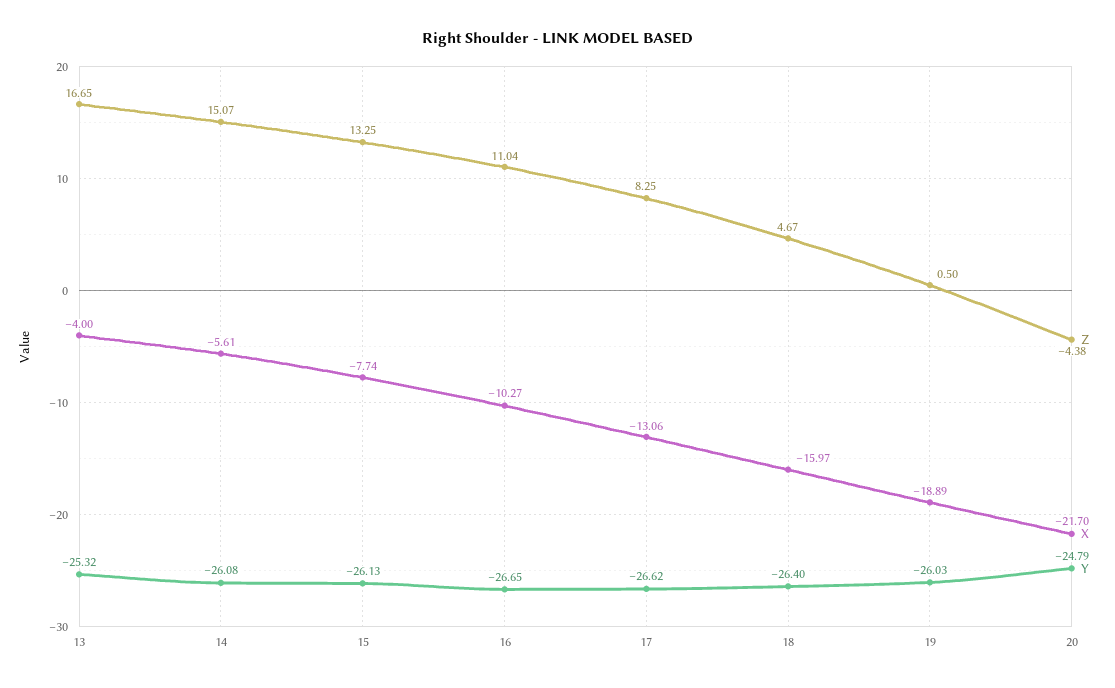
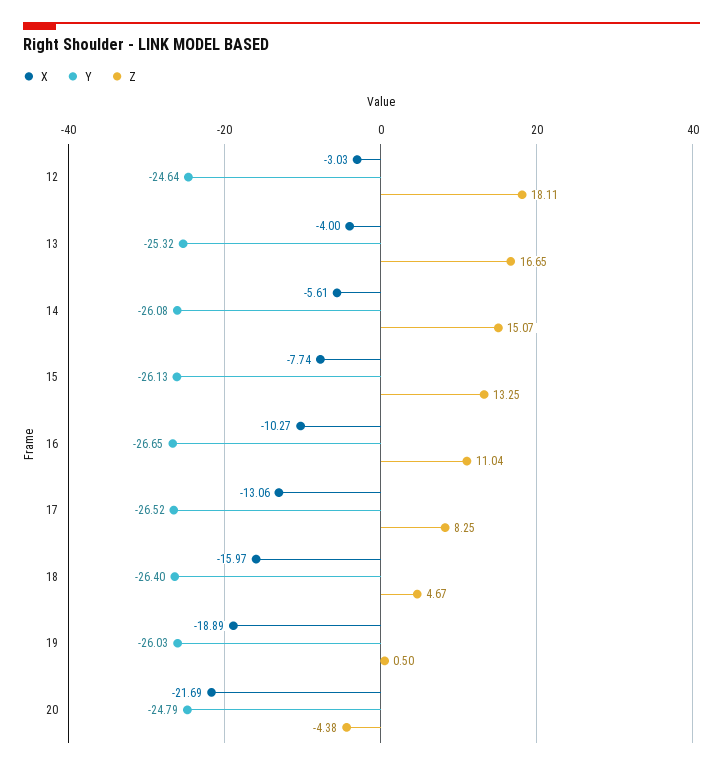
  {
    "Z": {
      "13": 16.65,
      "14": 15.07,
      "15": 13.25,
      "16": 11.04,
      "17": 8.25,
      "18": 4.67,
      "19": 0.5,
-     "20": -4.38
+     "20": -4.38,
+     "12": 18.11
    },
    "X": {
      "13": -4,
      "14": -5.61,
      "15": -7.74,
      "16": -10.27,
      "17": -13.06,
      "18": -15.97,
      "19": -18.89,
-     "20": -21.7
+     "20": -21.69,
+     "12": -3.03
    },
    "Y": {
      "13": -25.32,
      "14": -26.08,
      "15": -26.13,
      "16": -26.65,
-     "17": -26.62,
+     "17": -26.52,
      "18": -26.4,
      "19": -26.03,
-     "20": -24.79
+     "20": -24.79,
+     "12": -24.64
    }
  }

